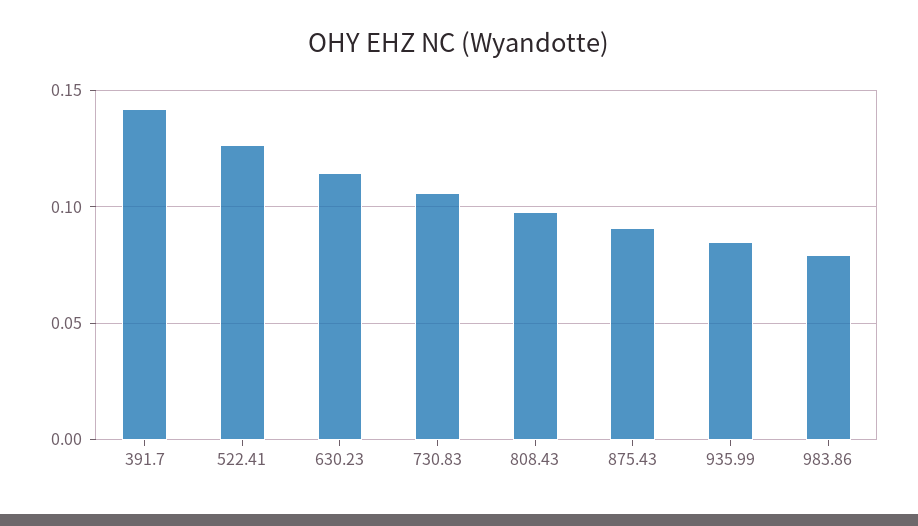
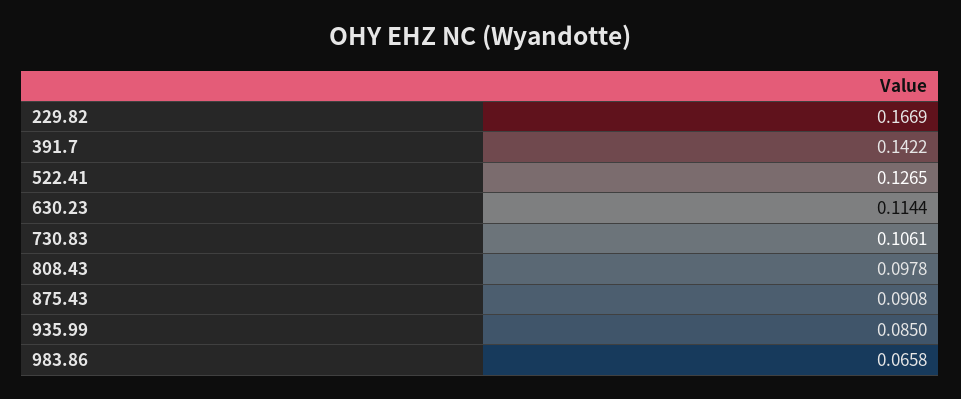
  {
    "391.7": 0.1422,
    "522.41": 0.1265,
    "630.23": 0.1144,
    "730.83": 0.1061,
    "808.43": 0.0978,
    "875.43": 0.0908,
    "935.99": 0.085,
-   "983.86": 0.08
+   "983.86": 0.0658,
+   "229.82": 0.1669
  }

